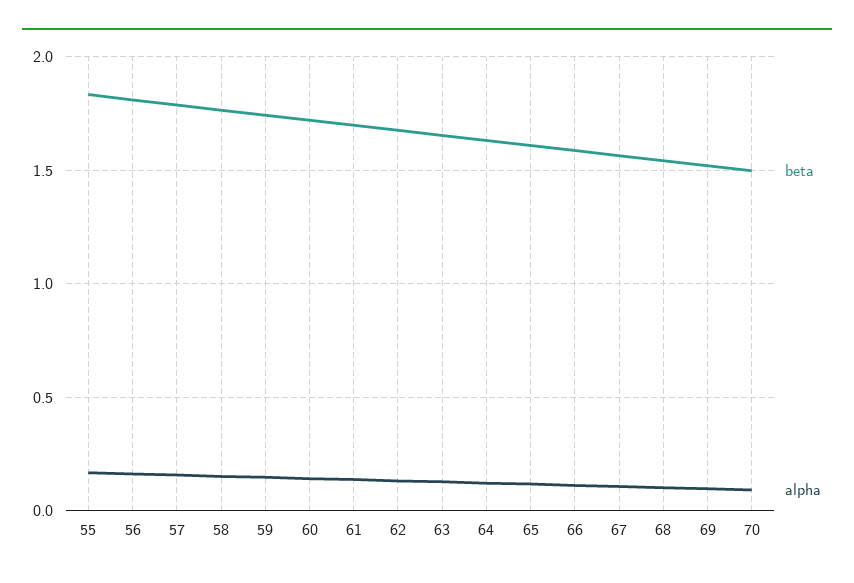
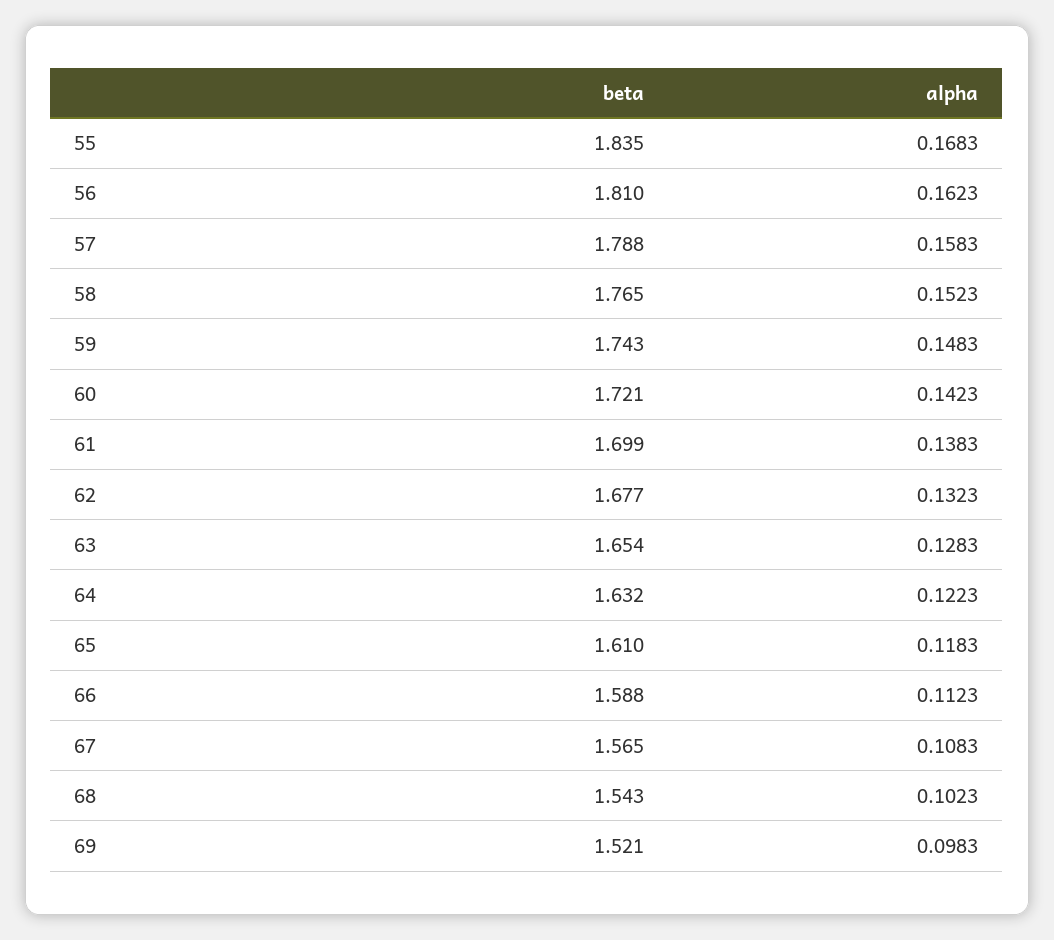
  {
    "beta": {
      "55": 1.835,
      "56": 1.81,
      "57": 1.788,
      "58": 1.765,
      "59": 1.743,
      "60": 1.721,
      "61": 1.699,
      "62": 1.677,
      "63": 1.654,
      "64": 1.632,
      "65": 1.61,
      "66": 1.588,
      "67": 1.565,
      "68": 1.543,
-     "69": 1.521,
+     "69": 1.521
-     "70": 1.5
    },
    "alpha": {
      "55": 0.1683,
      "56": 0.1623,
      "57": 0.1583,
      "58": 0.1523,
      "59": 0.1483,
      "60": 0.1423,
      "61": 0.1383,
      "62": 0.1323,
      "63": 0.1283,
      "64": 0.1223,
      "65": 0.1183,
      "66": 0.1123,
      "67": 0.1083,
      "68": 0.1023,
-     "69": 0.0983,
+     "69": 0.0983
-     "70": 0.1
    }
  }

